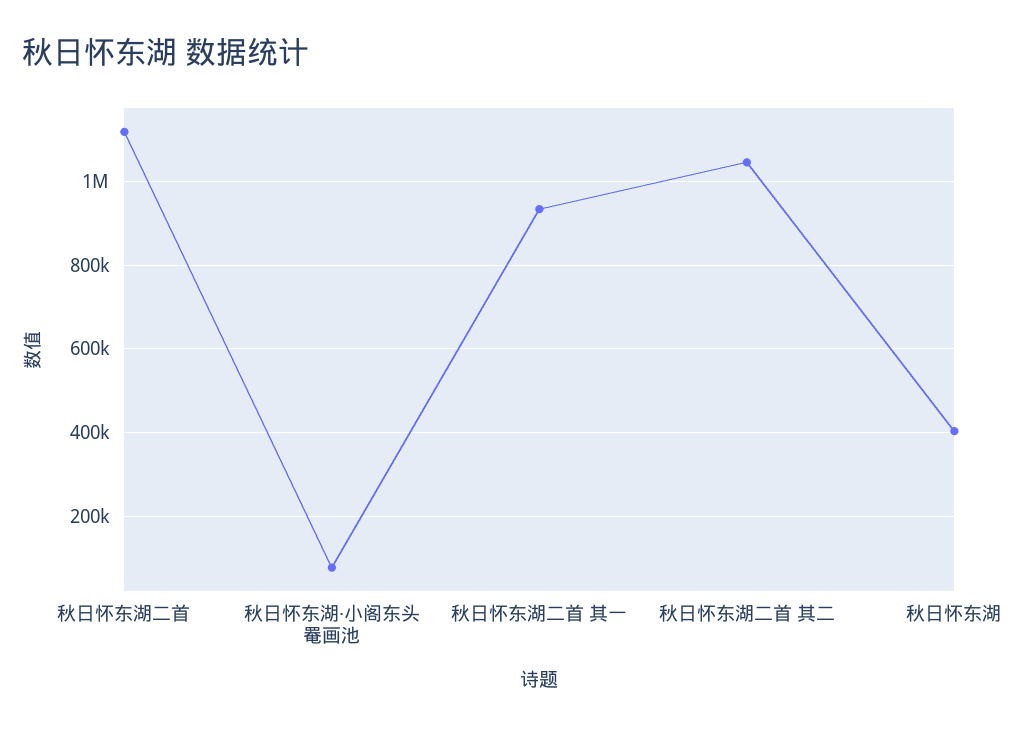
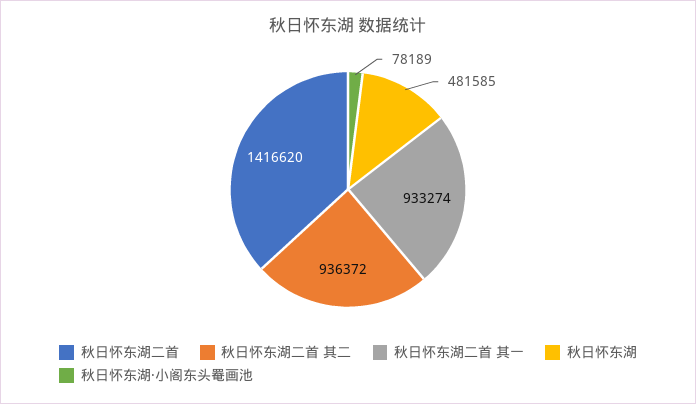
  {
-   "秋日怀东湖二首": 1120000,
+   "秋日怀东湖二首": 1416620,
    "秋日怀东湖·小阁东头罨画池": 78189,
    "秋日怀东湖二首 其一": 933274,
-   "秋日怀东湖二首 其二": 1040000,
+   "秋日怀东湖二首 其二": 936372,
-   "秋日怀东湖": 400000
+   "秋日怀东湖": 481585
  }

